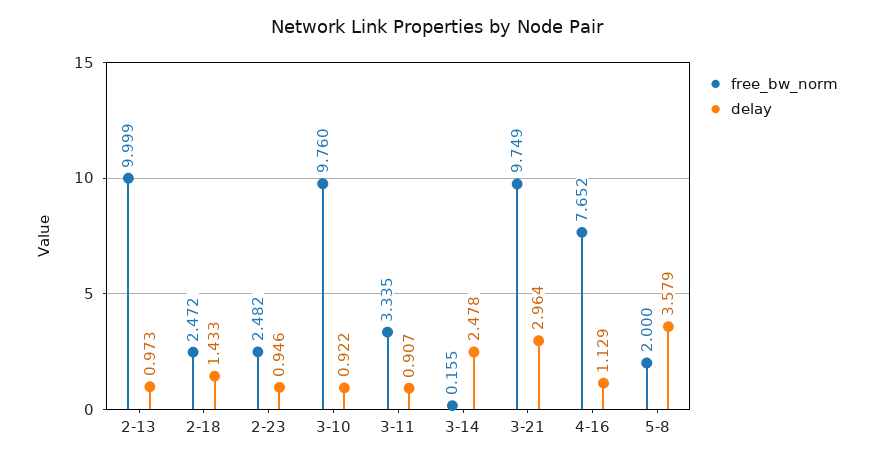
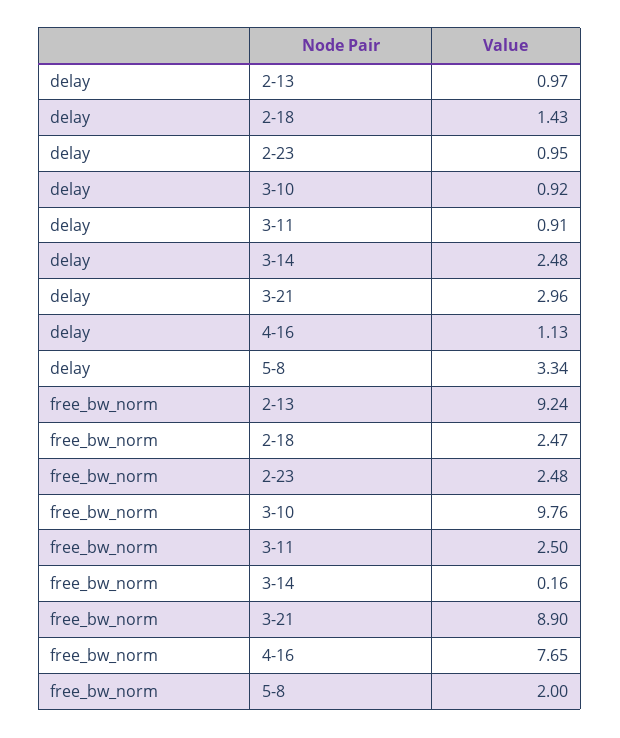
  {
    "free_bw_norm": {
-     "2-13": 9.999,
+     "2-13": 9.24,
      "2-18": 2.472,
      "2-23": 2.482,
      "3-10": 9.76,
-     "3-11": 3.335,
+     "3-11": 2.5,
      "3-14": 0.155,
-     "3-21": 9.749,
+     "3-21": 8.9,
      "4-16": 7.652,
      "5-8": 2
    },
    "delay": {
      "2-13": 0.973,
      "2-18": 1.433,
      "2-23": 0.946,
      "3-10": 0.922,
      "3-11": 0.907,
      "3-14": 2.478,
      "3-21": 2.964,
      "4-16": 1.129,
-     "5-8": 3.579
+     "5-8": 3.34
    }
  }

